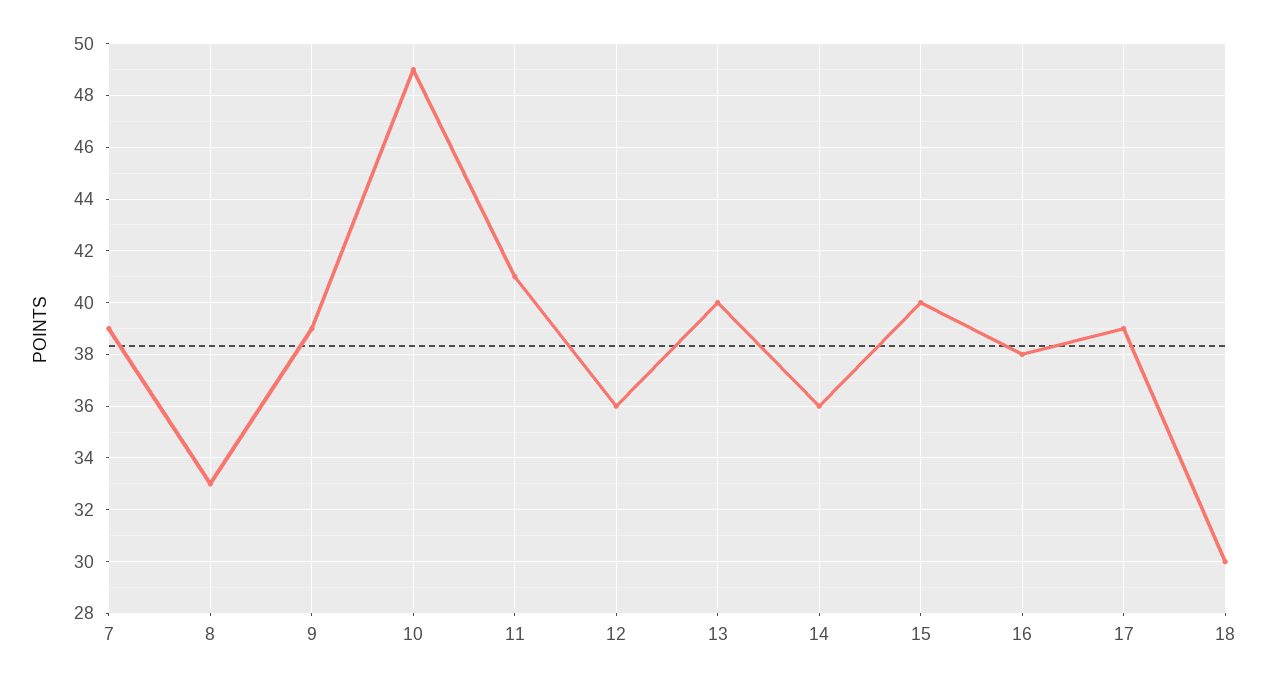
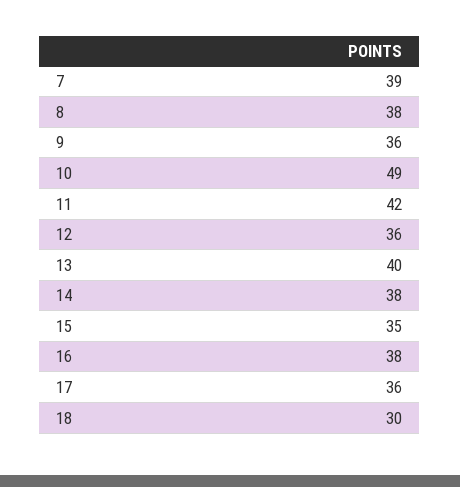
  {
    "7": 39,
-   "8": 33,
+   "8": 38,
-   "9": 39,
+   "9": 36,
    "10": 49,
-   "11": 41,
+   "11": 42,
    "12": 36,
    "13": 40,
-   "14": 36,
+   "14": 38,
-   "15": 40,
+   "15": 35,
    "16": 38,
-   "17": 39,
+   "17": 36,
    "18": 30
  }

